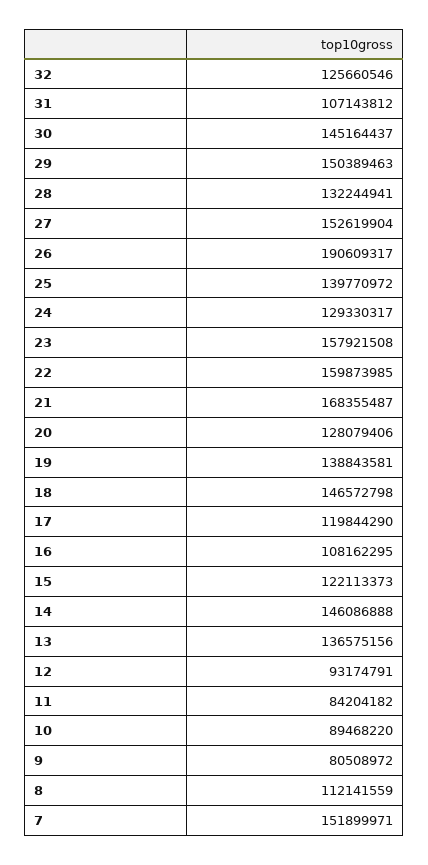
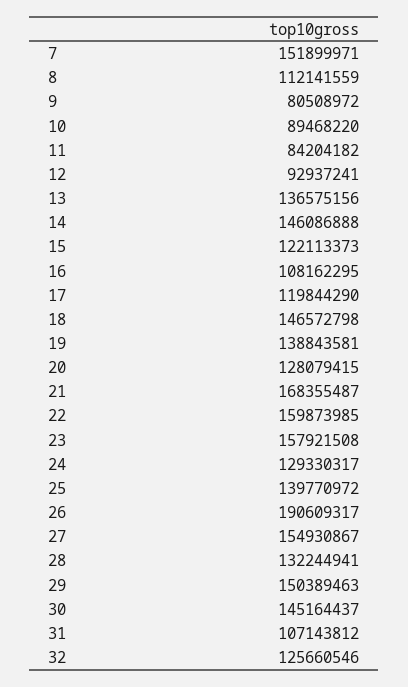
  {
    "32": 125660546,
    "31": 107143812,
    "30": 145164437,
    "29": 150389463,
    "28": 132244941,
-   "27": 152619904,
+   "27": 154930867,
    "26": 190609317,
    "25": 139770972,
    "24": 129330317,
    "23": 157921508,
    "22": 159873985,
    "21": 168355487,
-   "20": 128079406,
+   "20": 128079415,
    "19": 138843581,
    "18": 146572798,
    "17": 119844290,
    "16": 108162295,
    "15": 122113373,
    "14": 146086888,
    "13": 136575156,
-   "12": 93174791,
+   "12": 92937241,
    "11": 84204182,
    "10": 89468220,
    "9": 80508972,
    "8": 112141559,
    "7": 151899971
  }

